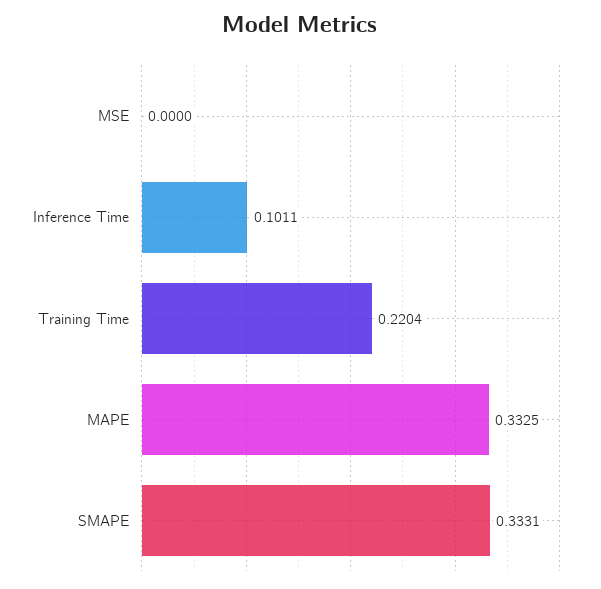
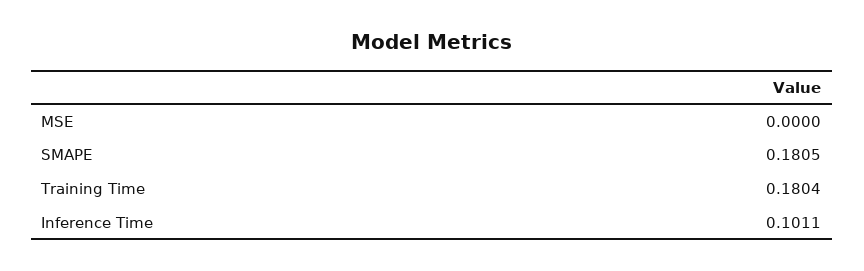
  {
    "MSE": 0,
    "Inference Time": 0.1011,
-   "Training Time": 0.2204,
+   "Training Time": 0.1804,
-   "MAPE": 0.3325,
-   "SMAPE": 0.3331
+   "SMAPE": 0.1805
  }

